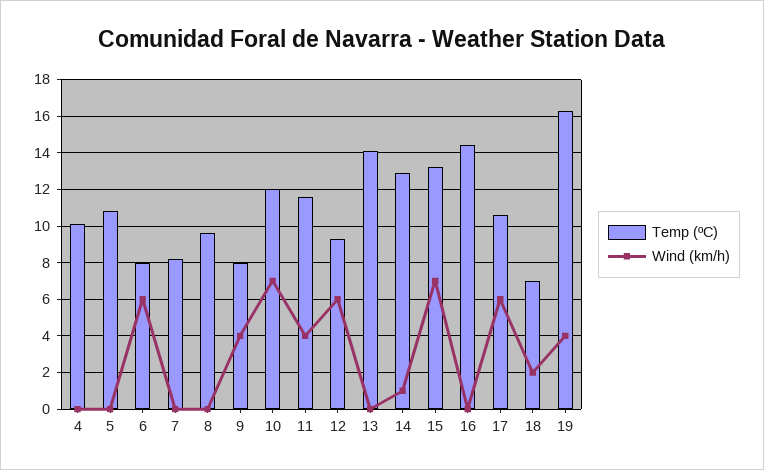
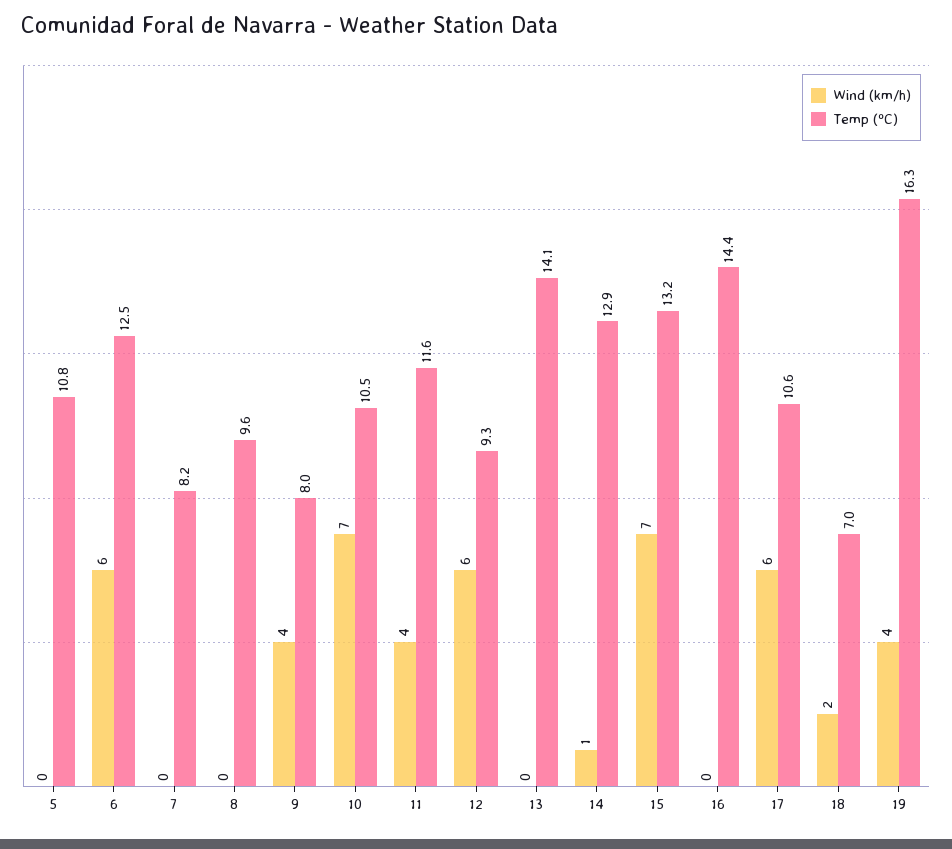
  {
    "Temp (ºC)": {
-     "4": 10,
      "5": 10.8,
-     "6": 8,
+     "6": 12.5,
      "7": 8.2,
      "8": 9.6,
      "9": 8,
-     "10": 12,
+     "10": 10.5,
      "11": 11.6,
      "12": 9.3,
      "13": 14.1,
      "14": 12.9,
      "15": 13.2,
      "16": 14.4,
      "17": 10.6,
      "18": 7,
      "19": 16.3
    },
    "Wind (km/h)": {
-     "4": 0,
      "5": 0,
      "6": 6,
      "7": 0,
      "8": 0,
      "9": 4,
      "10": 7,
      "11": 4,
      "12": 6,
      "13": 0,
      "14": 1,
      "15": 7,
      "16": 0,
      "17": 6,
      "18": 2,
      "19": 4
    }
  }

